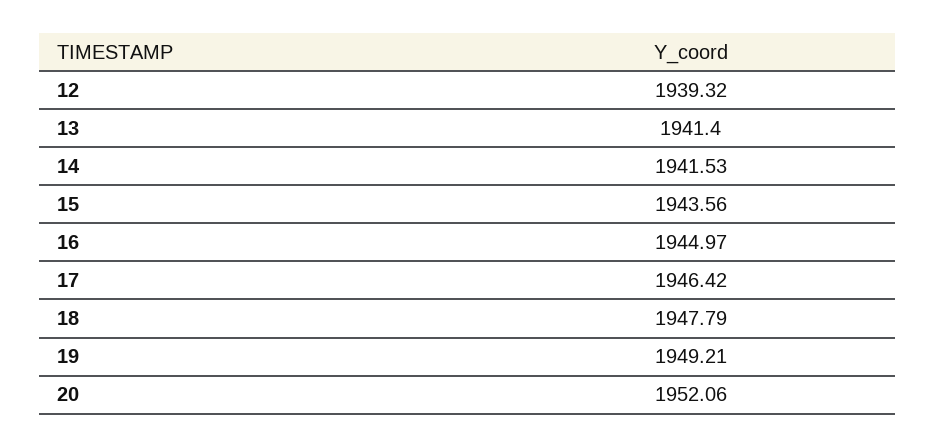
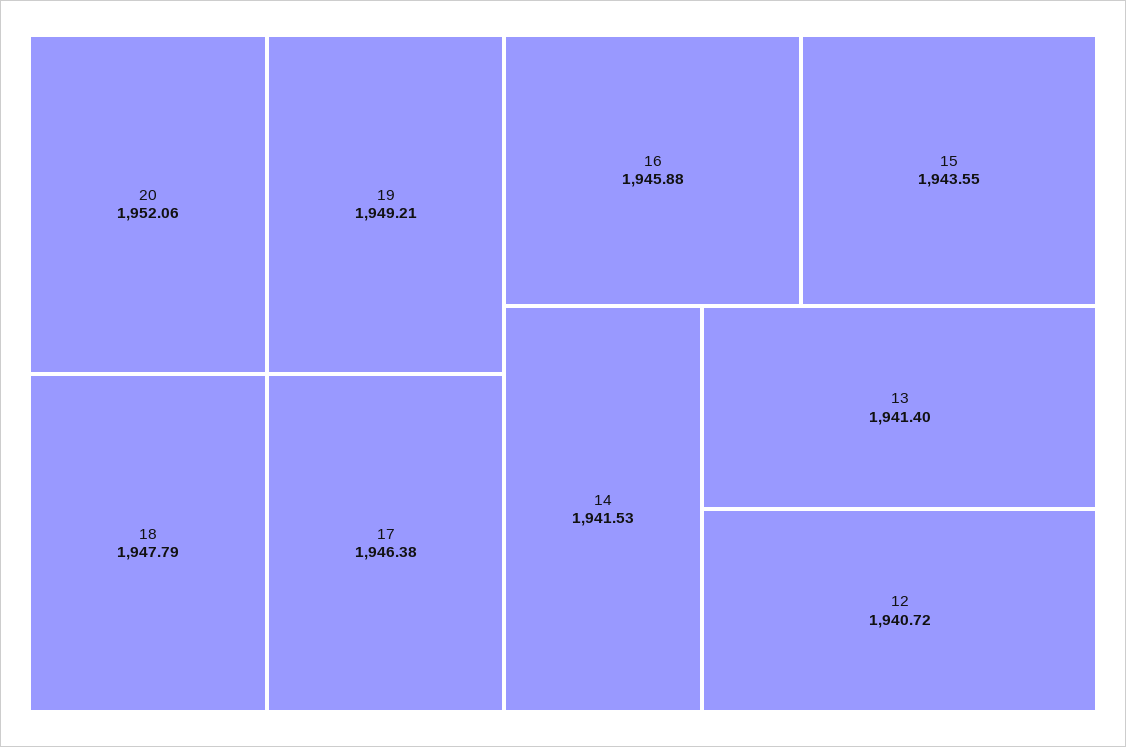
  {
-   "12": 1939.32,
+   "12": 1940.72,
    "13": 1941.4,
    "14": 1941.53,
-   "15": 1943.56,
+   "15": 1943.55,
-   "16": 1944.97,
+   "16": 1945.88,
-   "17": 1946.42,
+   "17": 1946.38,
    "18": 1947.79,
    "19": 1949.21,
    "20": 1952.06
  }

